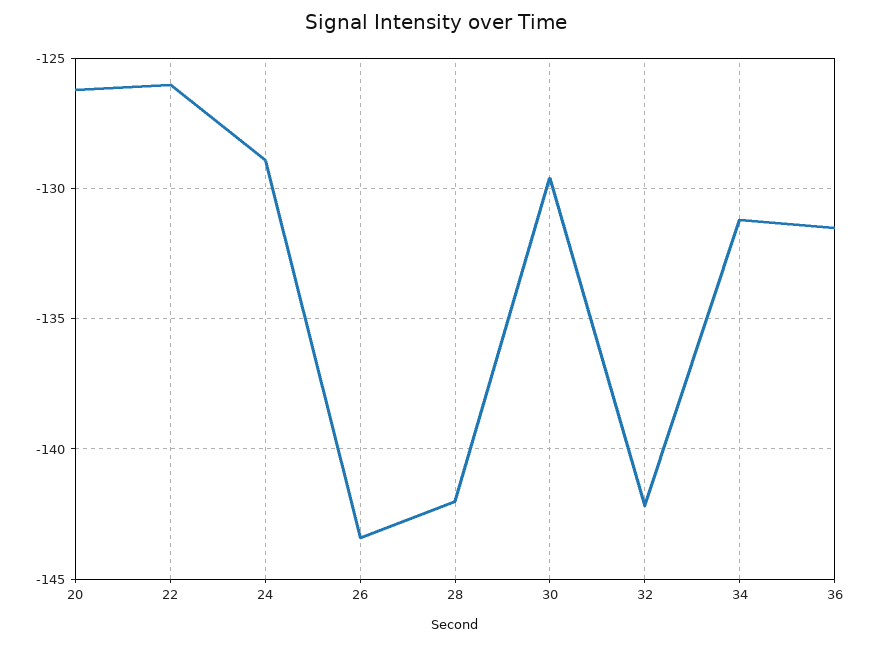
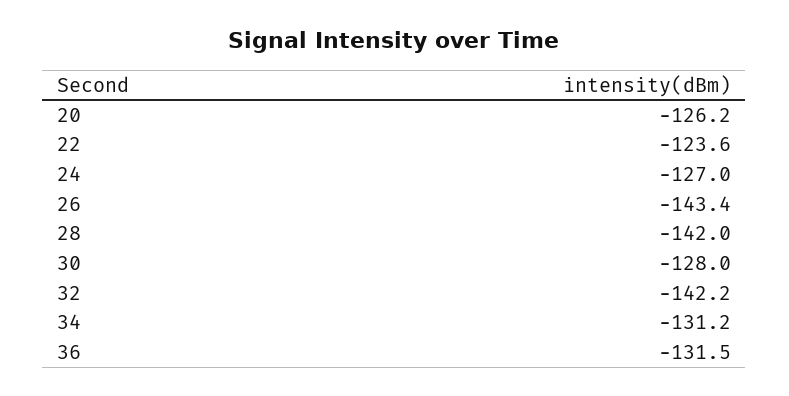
  {
    "20": -126.2,
-   "22": -126,
+   "22": -123.6,
-   "24": -129,
+   "24": -127,
    "26": -143.4,
    "28": -142,
-   "30": -129.5,
+   "30": -128,
    "32": -142.2,
    "34": -131.2,
    "36": -131.5
  }

